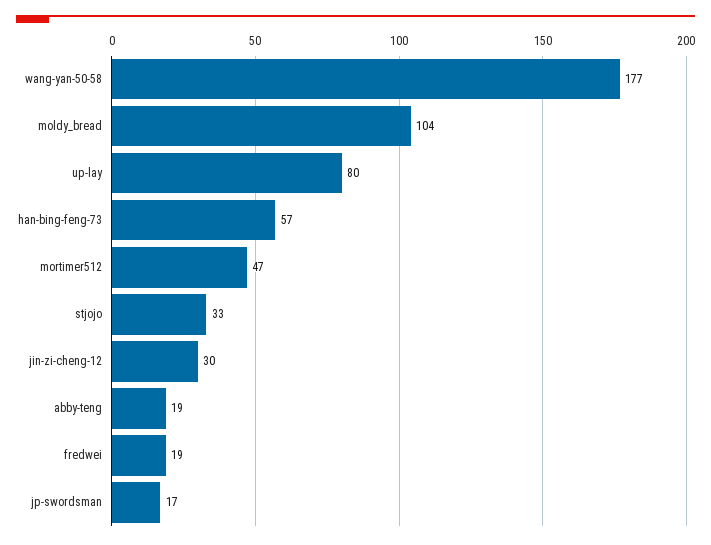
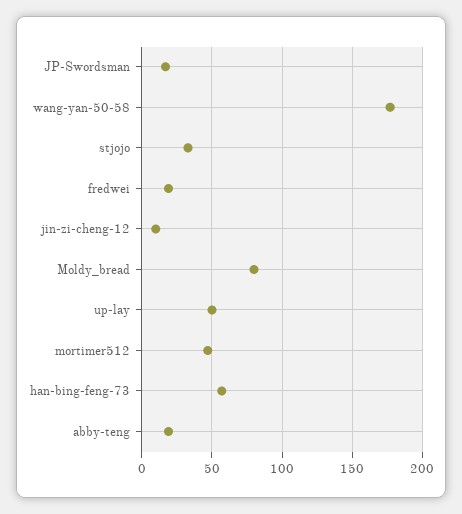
  {
    "wang-yan-50-58": 177,
-   "moldy_bread": 104,
+   "moldy_bread": 80,
-   "up-lay": 80,
+   "up-lay": 50,
    "han-bing-feng-73": 57,
    "mortimer512": 47,
    "stjojo": 33,
-   "jin-zi-cheng-12": 30,
+   "jin-zi-cheng-12": 10,
    "abby-teng": 19,
    "fredwei": 19,
    "jp-swordsman": 17
  }

